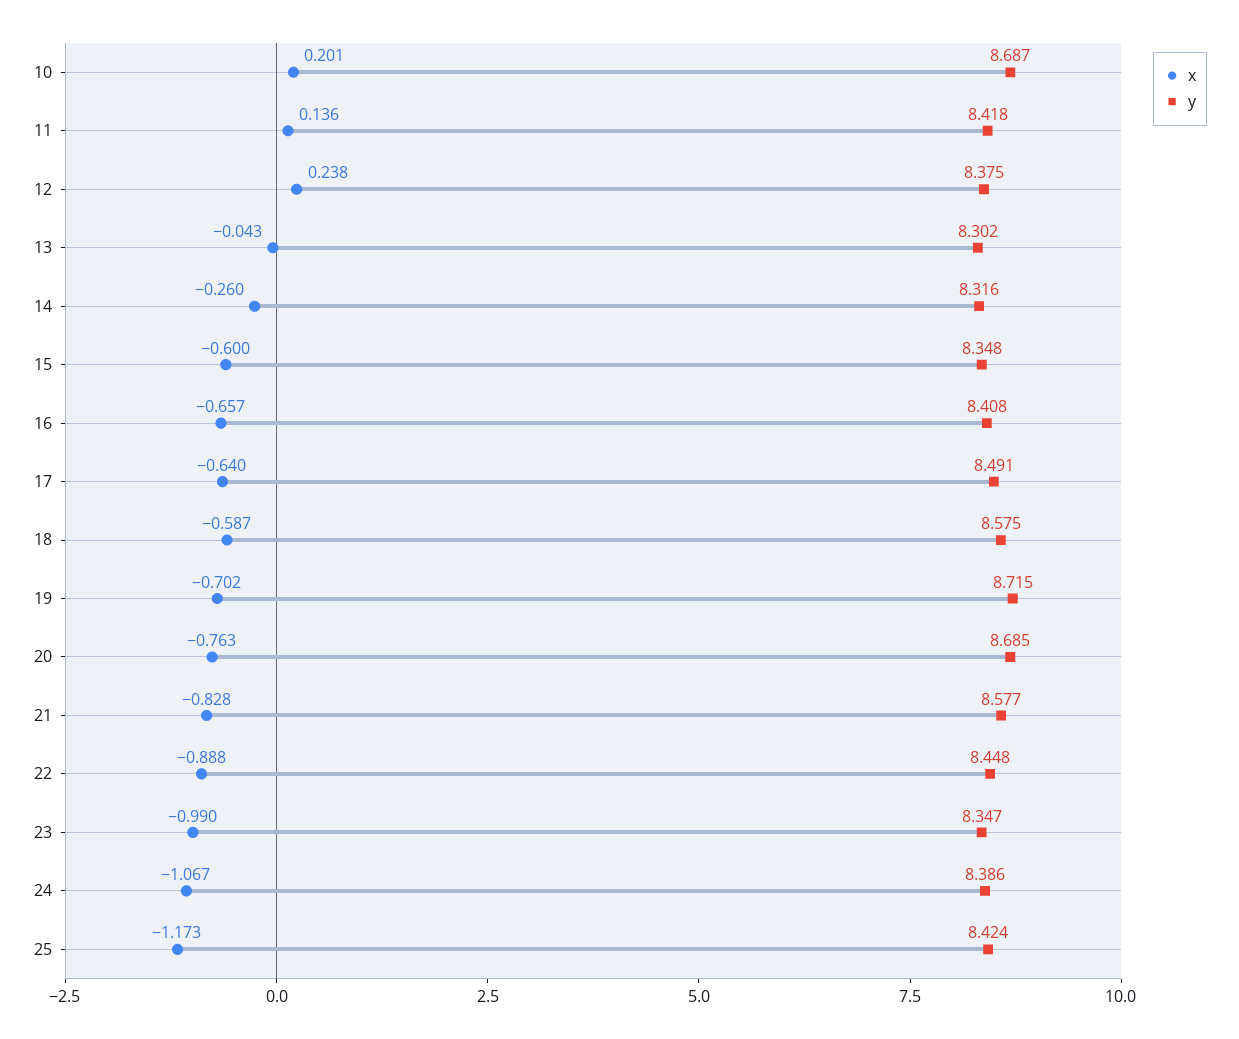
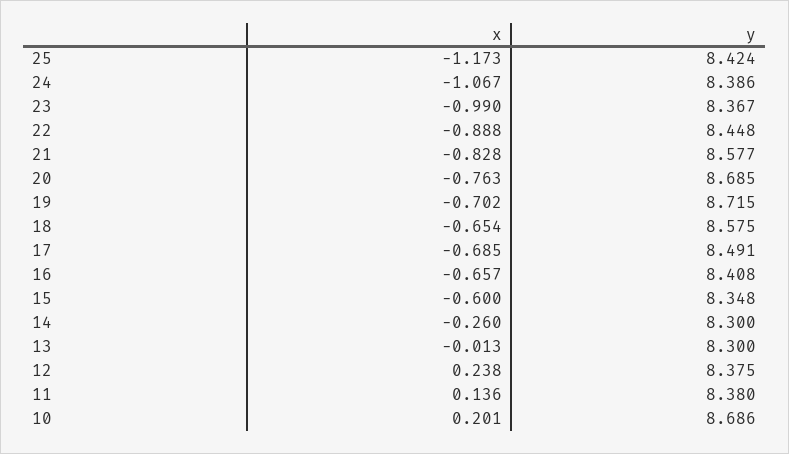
  {
    "x": {
      "10": 0.201,
      "11": 0.136,
      "12": 0.238,
-     "13": -0.043,
+     "13": -0.013,
      "14": -0.26,
      "15": -0.6,
      "16": -0.657,
-     "17": -0.64,
+     "17": -0.685,
-     "18": -0.587,
+     "18": -0.654,
      "19": -0.702,
      "20": -0.763,
      "21": -0.828,
      "22": -0.888,
      "23": -0.99,
      "24": -1.067,
      "25": -1.173
    },
    "y": {
-     "10": 8.687,
+     "10": 8.686,
-     "11": 8.418,
+     "11": 8.38,
      "12": 8.375,
-     "13": 8.302,
+     "13": 8.3,
-     "14": 8.316,
+     "14": 8.3,
      "15": 8.348,
      "16": 8.408,
      "17": 8.491,
      "18": 8.575,
      "19": 8.715,
      "20": 8.685,
      "21": 8.577,
      "22": 8.448,
-     "23": 8.347,
+     "23": 8.367,
      "24": 8.386,
      "25": 8.424
    }
  }

